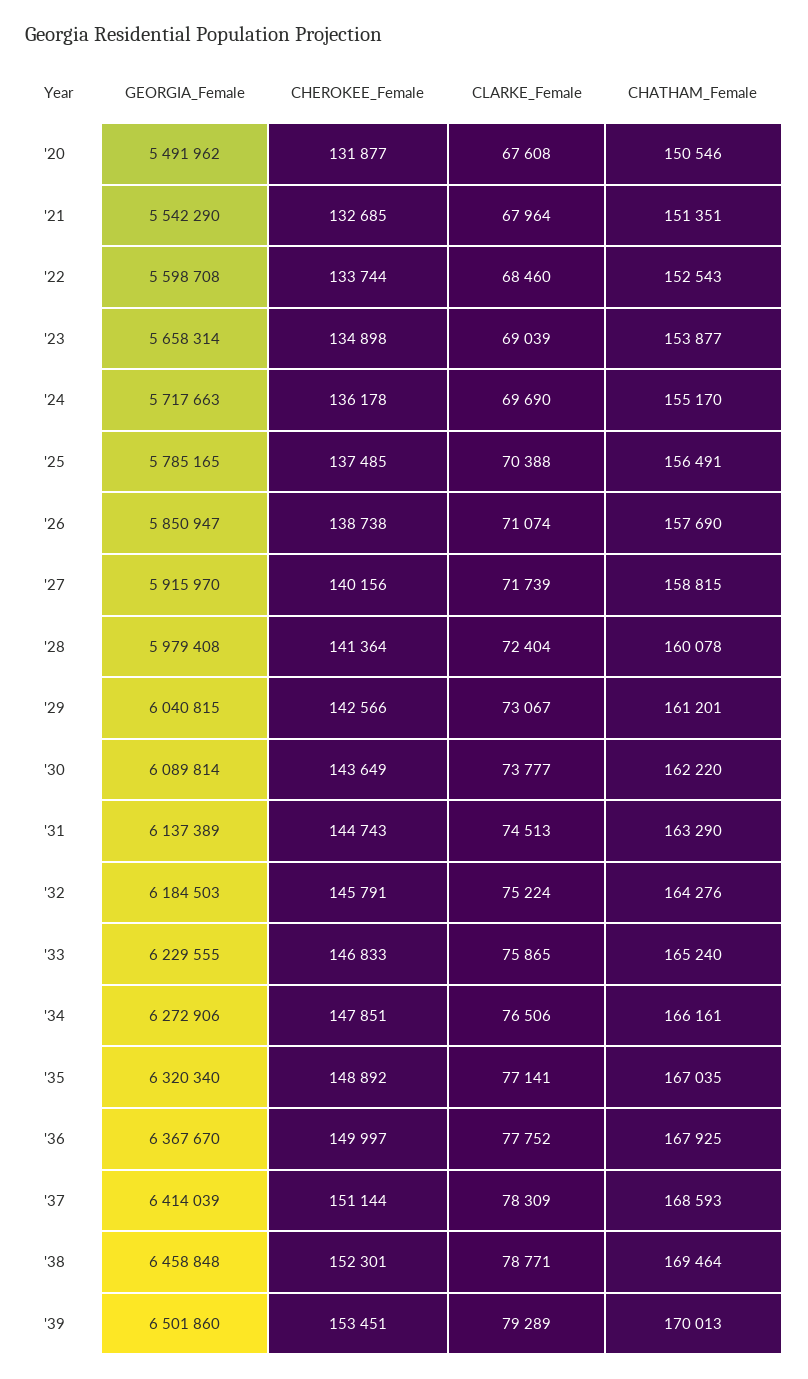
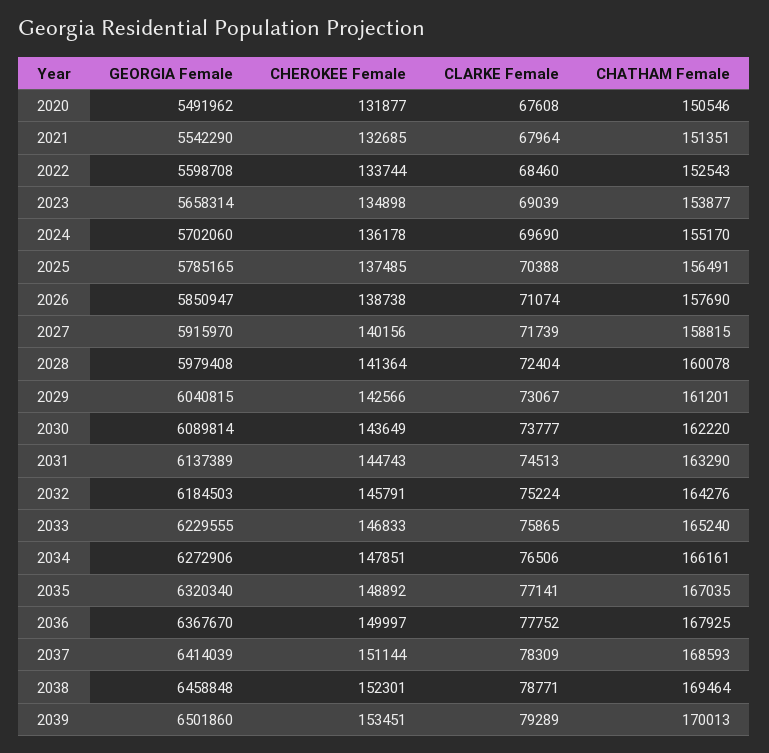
  {
    "GEORGIA_Female": {
      "'20": 5491962,
      "'21": 5542290,
      "'22": 5598708,
      "'23": 5658314,
-     "'24": 5717663,
+     "'24": 5702060,
      "'25": 5785165,
      "'26": 5850947,
      "'27": 5915970,
      "'28": 5979408,
      "'29": 6040815,
      "'30": 6089814,
      "'31": 6137389,
      "'32": 6184503,
      "'33": 6229555,
      "'34": 6272906,
      "'35": 6320340,
      "'36": 6367670,
      "'37": 6414039,
      "'38": 6458848,
      "'39": 6501860
    },
    "CHEROKEE_Female": {
      "'20": 131877,
      "'21": 132685,
      "'22": 133744,
      "'23": 134898,
      "'24": 136178,
      "'25": 137485,
      "'26": 138738,
      "'27": 140156,
      "'28": 141364,
      "'29": 142566,
      "'30": 143649,
      "'31": 144743,
      "'32": 145791,
      "'33": 146833,
      "'34": 147851,
      "'35": 148892,
      "'36": 149997,
      "'37": 151144,
      "'38": 152301,
      "'39": 153451
    },
    "CLARKE_Female": {
      "'20": 67608,
      "'21": 67964,
      "'22": 68460,
      "'23": 69039,
      "'24": 69690,
      "'25": 70388,
      "'26": 71074,
      "'27": 71739,
      "'28": 72404,
      "'29": 73067,
      "'30": 73777,
      "'31": 74513,
      "'32": 75224,
      "'33": 75865,
      "'34": 76506,
      "'35": 77141,
      "'36": 77752,
      "'37": 78309,
      "'38": 78771,
      "'39": 79289
    },
    "CHATHAM_Female": {
      "'20": 150546,
      "'21": 151351,
      "'22": 152543,
      "'23": 153877,
      "'24": 155170,
      "'25": 156491,
      "'26": 157690,
      "'27": 158815,
      "'28": 160078,
      "'29": 161201,
      "'30": 162220,
      "'31": 163290,
      "'32": 164276,
      "'33": 165240,
      "'34": 166161,
      "'35": 167035,
      "'36": 167925,
      "'37": 168593,
      "'38": 169464,
      "'39": 170013
    }
  }

